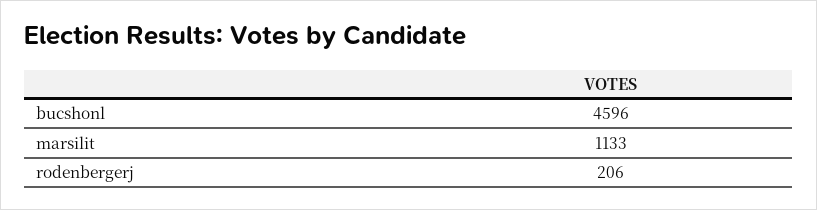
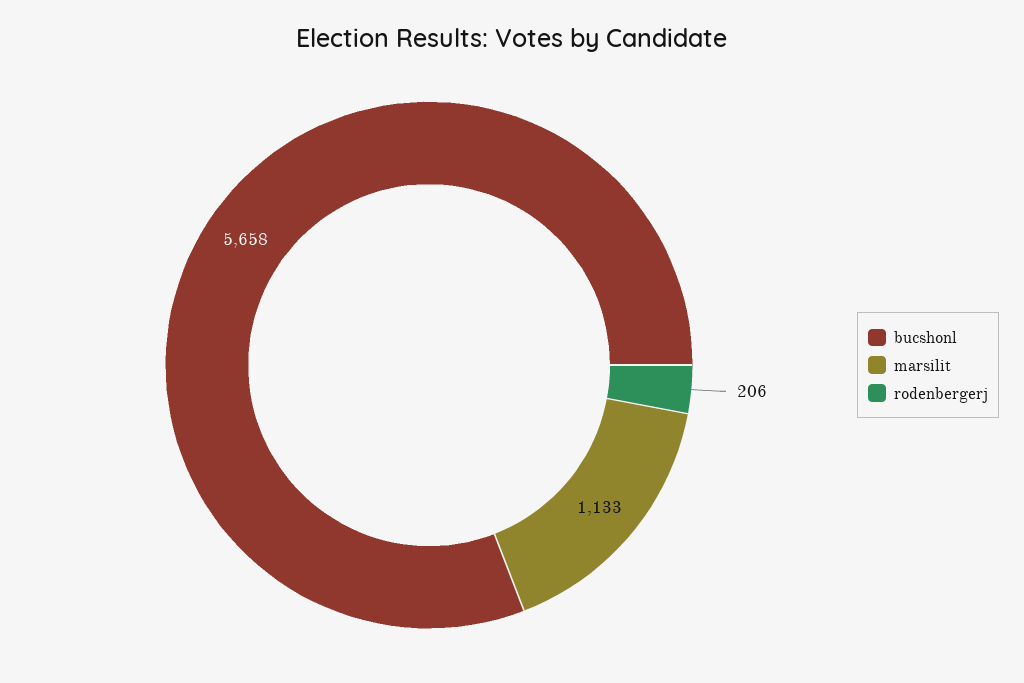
  {
-   "bucshonl": 4596,
+   "bucshonl": 5658,
    "marsilit": 1133,
    "rodenbergerj": 206
  }

